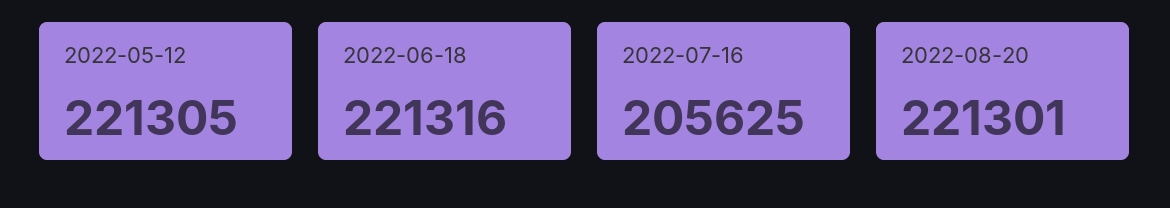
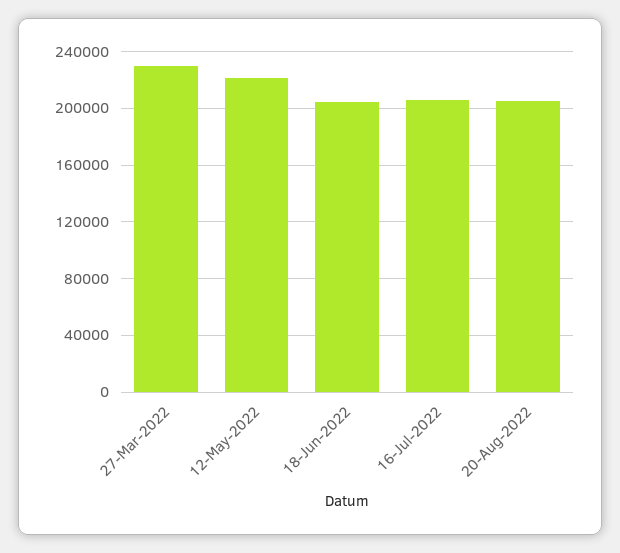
  {
    "2022-05-12": 221305,
-   "2022-06-18": 221316,
+   "2022-06-18": 205000,
    "2022-07-16": 205625,
-   "2022-08-20": 221301
+   "2022-08-20": 205000,
+   "27-Mar-2022": 230000
  }

